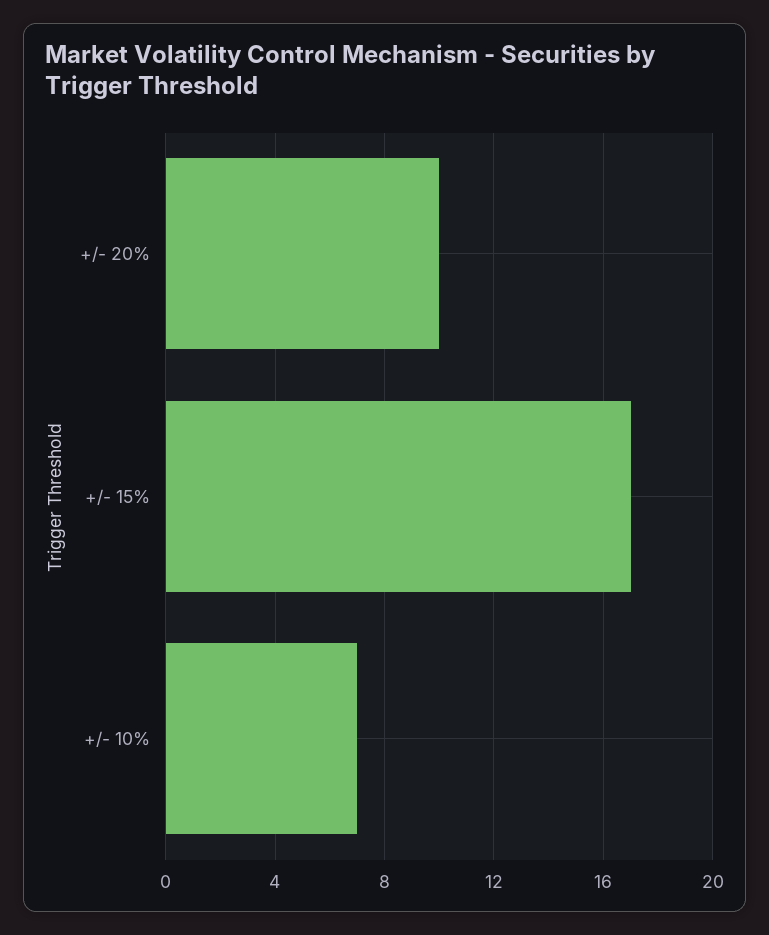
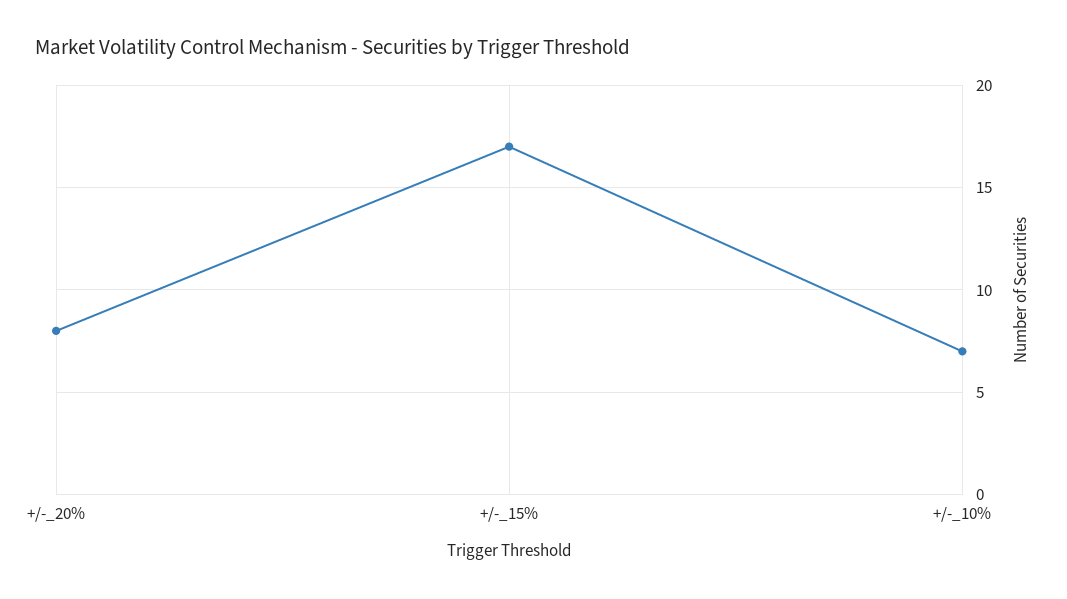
  {
-   "+/- 20%": 10,
+   "+/- 20%": 8,
    "+/- 15%": 17,
    "+/- 10%": 7
  }

